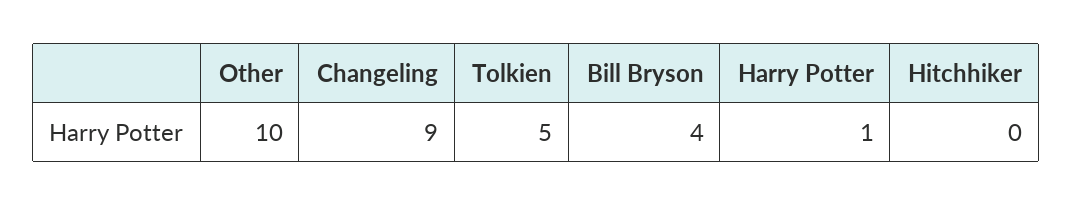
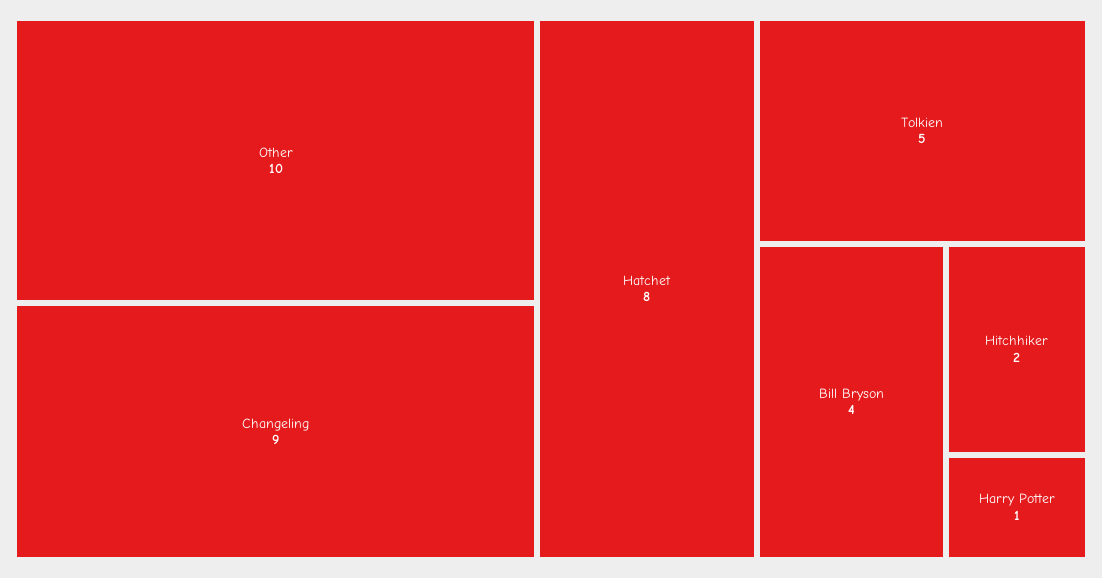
  {
    "Other": 10,
    "Changeling": 9,
    "Tolkien": 5,
    "Bill Bryson": 4,
    "Harry Potter": 1,
-   "Hitchhiker": 0
+   "Hitchhiker": 2,
+   "Hatchet": 8
  }

